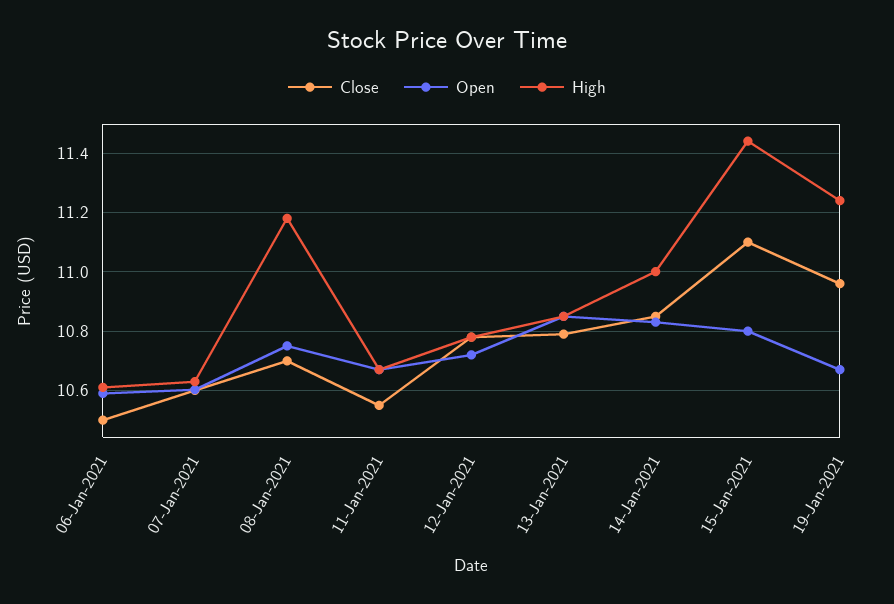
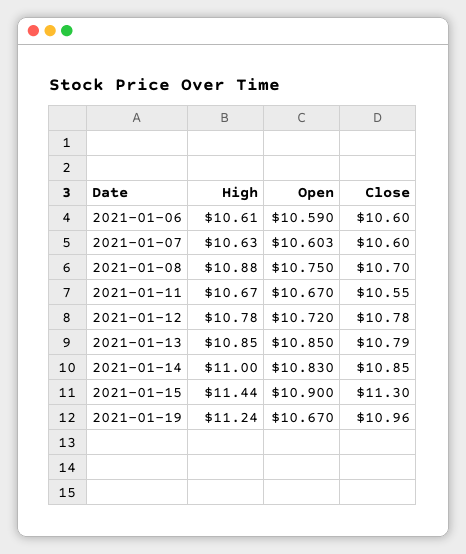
  {
    "Close": {
-     "06-Jan-2021": 10.5,
+     "06-Jan-2021": 10.6,
      "07-Jan-2021": 10.6,
      "08-Jan-2021": 10.7,
      "11-Jan-2021": 10.55,
      "12-Jan-2021": 10.78,
      "13-Jan-2021": 10.79,
      "14-Jan-2021": 10.85,
-     "15-Jan-2021": 11.1,
+     "15-Jan-2021": 11.3,
      "19-Jan-2021": 10.96
    },
    "Open": {
      "06-Jan-2021": 10.59,
      "07-Jan-2021": 10.603,
      "08-Jan-2021": 10.75,
      "11-Jan-2021": 10.67,
      "12-Jan-2021": 10.72,
      "13-Jan-2021": 10.85,
      "14-Jan-2021": 10.83,
-     "15-Jan-2021": 10.8,
+     "15-Jan-2021": 10.9,
      "19-Jan-2021": 10.67
    },
    "High": {
      "06-Jan-2021": 10.61,
      "07-Jan-2021": 10.63,
-     "08-Jan-2021": 11.175,
+     "08-Jan-2021": 10.88,
      "11-Jan-2021": 10.67,
      "12-Jan-2021": 10.78,
      "13-Jan-2021": 10.85,
      "14-Jan-2021": 11,
      "15-Jan-2021": 11.44,
      "19-Jan-2021": 11.24
    }
  }

